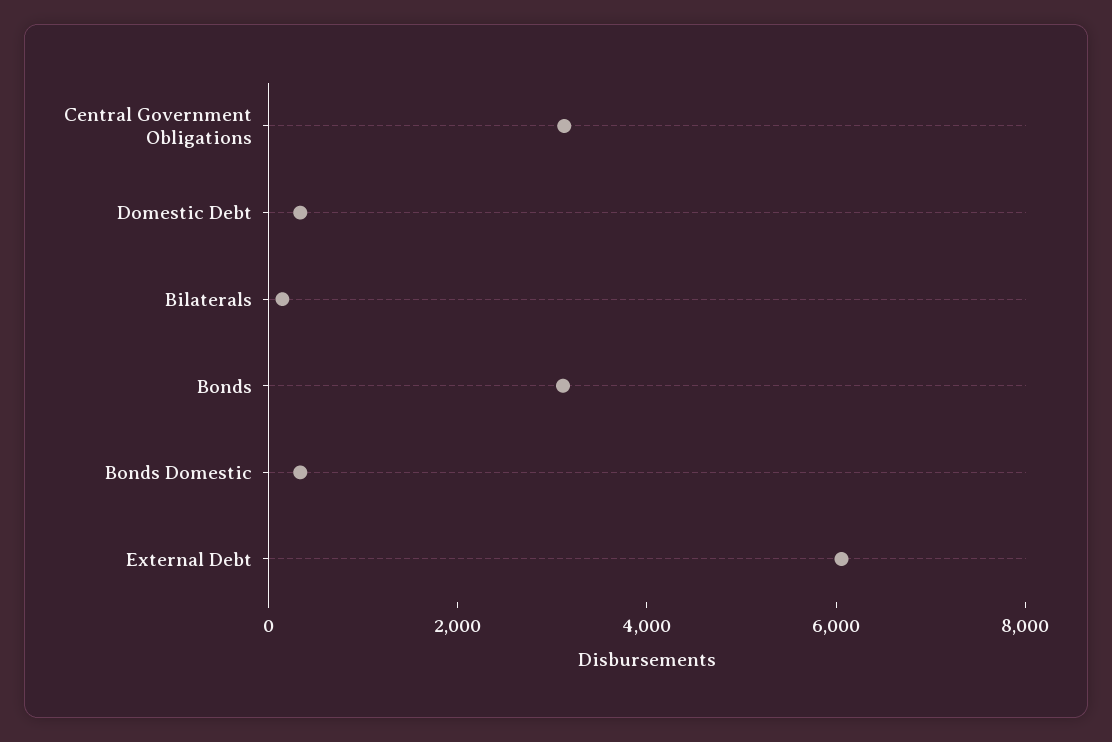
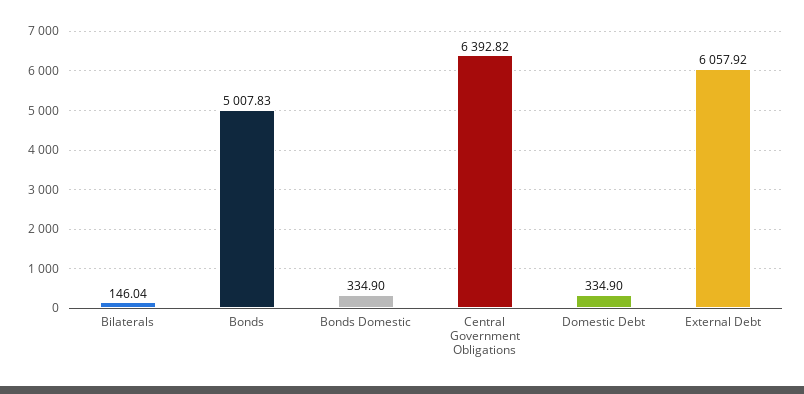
  {
-   "Central Government Obligations": 3000,
+   "Central Government Obligations": 6392.82,
    "Domestic Debt": 334.9,
    "Bilaterals": 146.04,
-   "Bonds": 3000,
+   "Bonds": 5007.83,
    "Bonds Domestic": 334.9,
    "External Debt": 6057.92
  }

